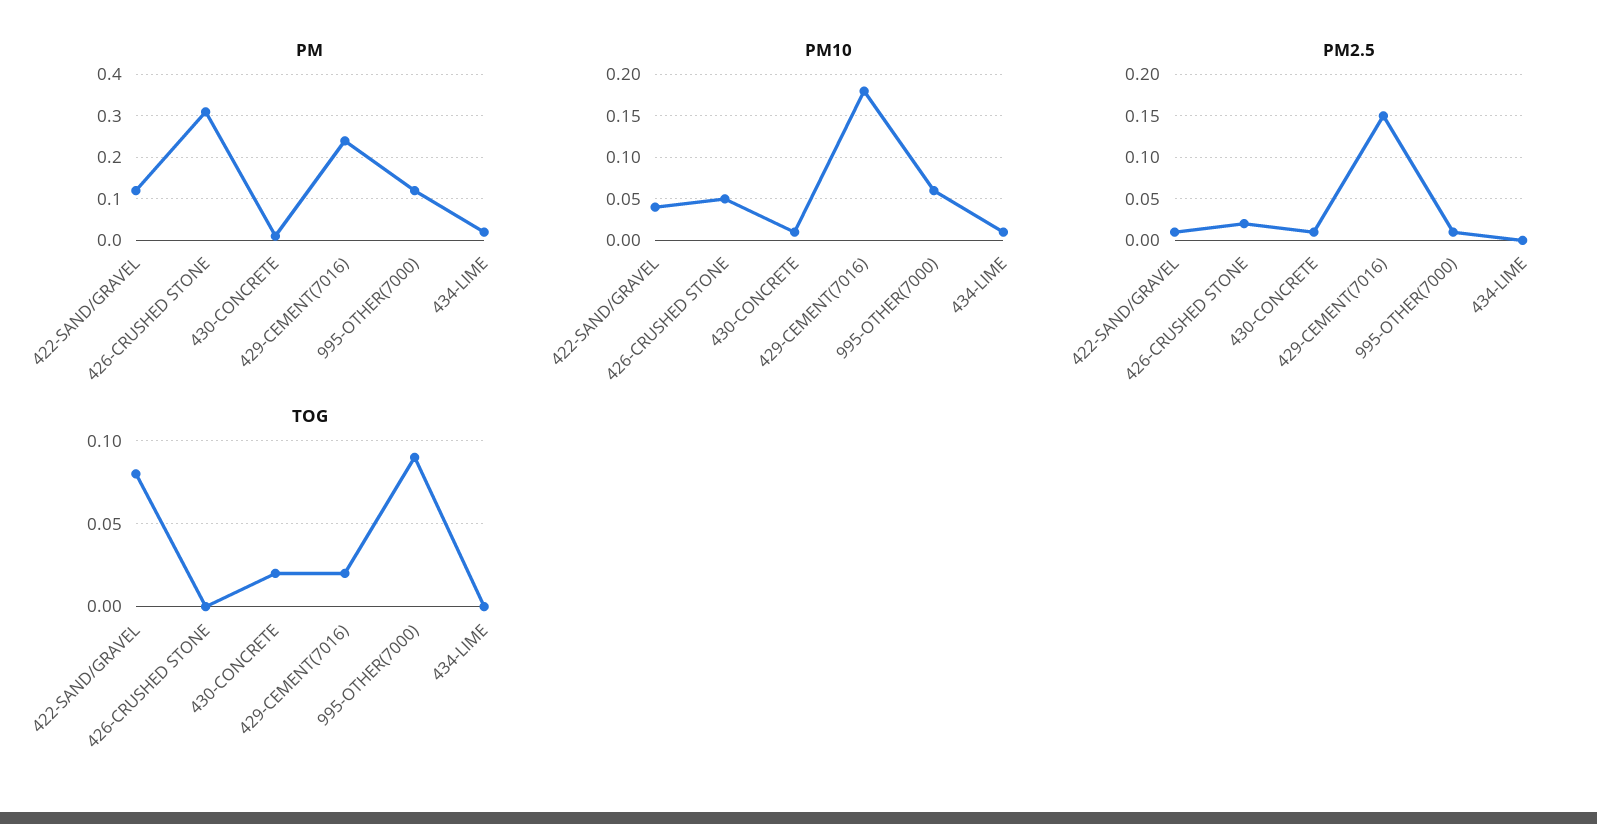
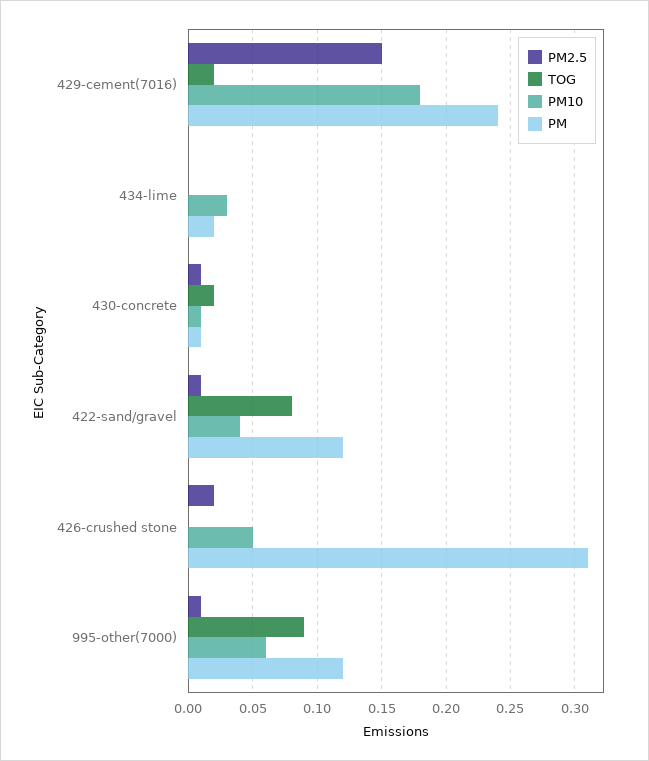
  {
    "PM": {
      "422-SAND/GRAVEL": 0.12,
      "426-CRUSHED STONE": 0.31,
      "430-CONCRETE": 0.01,
      "429-CEMENT(7016)": 0.24,
      "995-OTHER(7000)": 0.12,
      "434-LIME": 0.02
    },
    "PM10": {
      "422-SAND/GRAVEL": 0.04,
      "426-CRUSHED STONE": 0.05,
      "430-CONCRETE": 0.01,
      "429-CEMENT(7016)": 0.18,
      "995-OTHER(7000)": 0.06,
-     "434-LIME": 0.01
+     "434-LIME": 0.03
    },
    "PM2.5": {
      "422-SAND/GRAVEL": 0.01,
      "426-CRUSHED STONE": 0.02,
      "430-CONCRETE": 0.01,
      "429-CEMENT(7016)": 0.15,
      "995-OTHER(7000)": 0.01,
      "434-LIME": 0
    },
    "TOG": {
      "422-SAND/GRAVEL": 0.08,
      "426-CRUSHED STONE": 0,
      "430-CONCRETE": 0.02,
      "429-CEMENT(7016)": 0.02,
      "995-OTHER(7000)": 0.09,
      "434-LIME": 0
    }
  }

